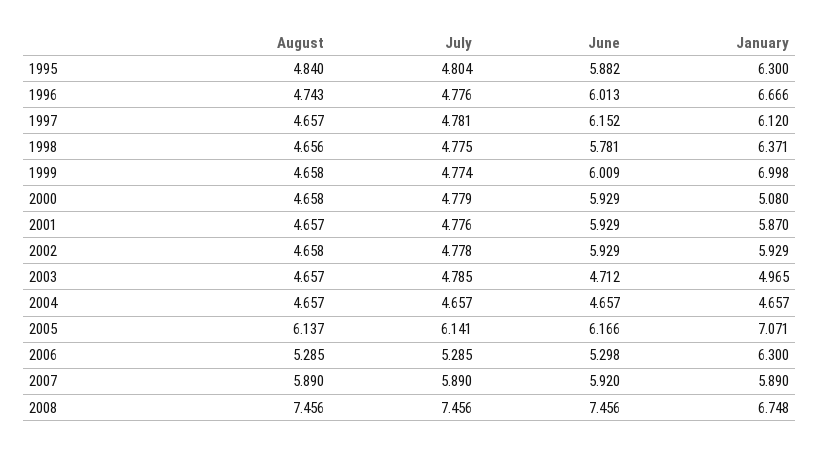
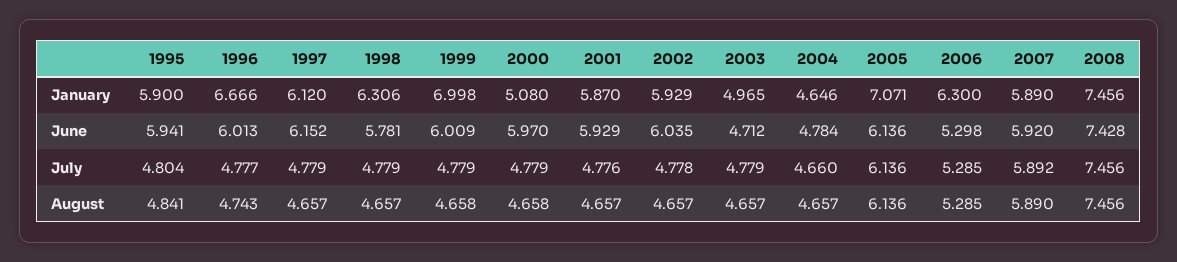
  {
    "August": {
-     "1995": 4.84,
+     "1995": 4.841,
      "1996": 4.743,
      "1997": 4.657,
-     "1998": 4.656,
+     "1998": 4.657,
      "1999": 4.658,
      "2000": 4.658,
      "2001": 4.657,
-     "2002": 4.658,
+     "2002": 4.657,
      "2003": 4.657,
      "2004": 4.657,
-     "2005": 6.137,
+     "2005": 6.136,
      "2006": 5.285,
      "2007": 5.89,
      "2008": 7.456
    },
    "July": {
      "1995": 4.804,
-     "1996": 4.776,
+     "1996": 4.777,
-     "1997": 4.781,
+     "1997": 4.779,
-     "1998": 4.775,
+     "1998": 4.779,
-     "1999": 4.774,
+     "1999": 4.779,
      "2000": 4.779,
      "2001": 4.776,
      "2002": 4.778,
-     "2003": 4.785,
+     "2003": 4.779,
-     "2004": 4.657,
+     "2004": 4.66,
-     "2005": 6.141,
+     "2005": 6.136,
      "2006": 5.285,
-     "2007": 5.89,
+     "2007": 5.892,
      "2008": 7.456
    },
    "June": {
-     "1995": 5.882,
+     "1995": 5.941,
      "1996": 6.013,
      "1997": 6.152,
      "1998": 5.781,
      "1999": 6.009,
-     "2000": 5.929,
+     "2000": 5.97,
      "2001": 5.929,
-     "2002": 5.929,
+     "2002": 6.035,
      "2003": 4.712,
-     "2004": 4.657,
+     "2004": 4.784,
-     "2005": 6.166,
+     "2005": 6.136,
      "2006": 5.298,
      "2007": 5.92,
-     "2008": 7.456
+     "2008": 7.428
    },
    "January": {
-     "1995": 6.3,
+     "1995": 5.9,
      "1996": 6.666,
      "1997": 6.12,
-     "1998": 6.371,
+     "1998": 6.306,
      "1999": 6.998,
      "2000": 5.08,
      "2001": 5.87,
      "2002": 5.929,
      "2003": 4.965,
-     "2004": 4.657,
+     "2004": 4.646,
      "2005": 7.071,
      "2006": 6.3,
      "2007": 5.89,
-     "2008": 6.748
+     "2008": 7.456
    }
  }

